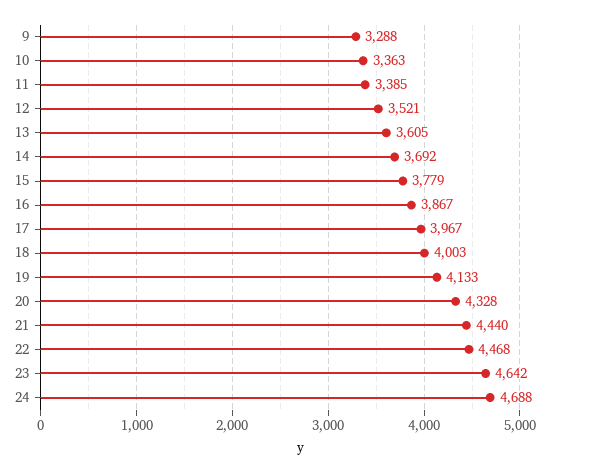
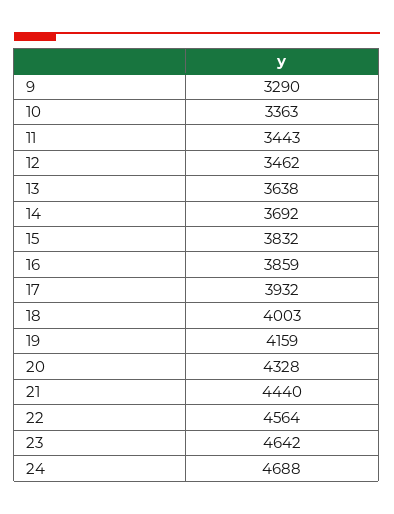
  {
-   "9": 3288,
+   "9": 3290,
    "10": 3363,
-   "11": 3385,
+   "11": 3443,
-   "12": 3521,
+   "12": 3462,
-   "13": 3605,
+   "13": 3638,
    "14": 3692,
-   "15": 3779,
+   "15": 3832,
-   "16": 3867,
+   "16": 3859,
-   "17": 3967,
+   "17": 3932,
    "18": 4003,
-   "19": 4133,
+   "19": 4159,
    "20": 4328,
    "21": 4440,
-   "22": 4468,
+   "22": 4564,
    "23": 4642,
    "24": 4688
  }

